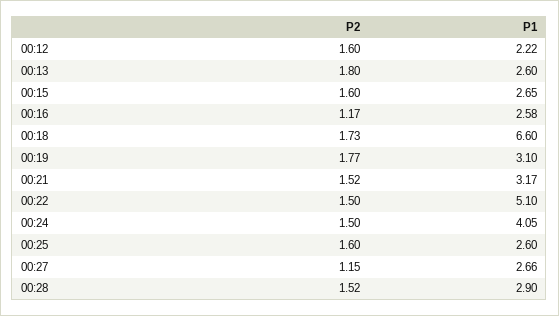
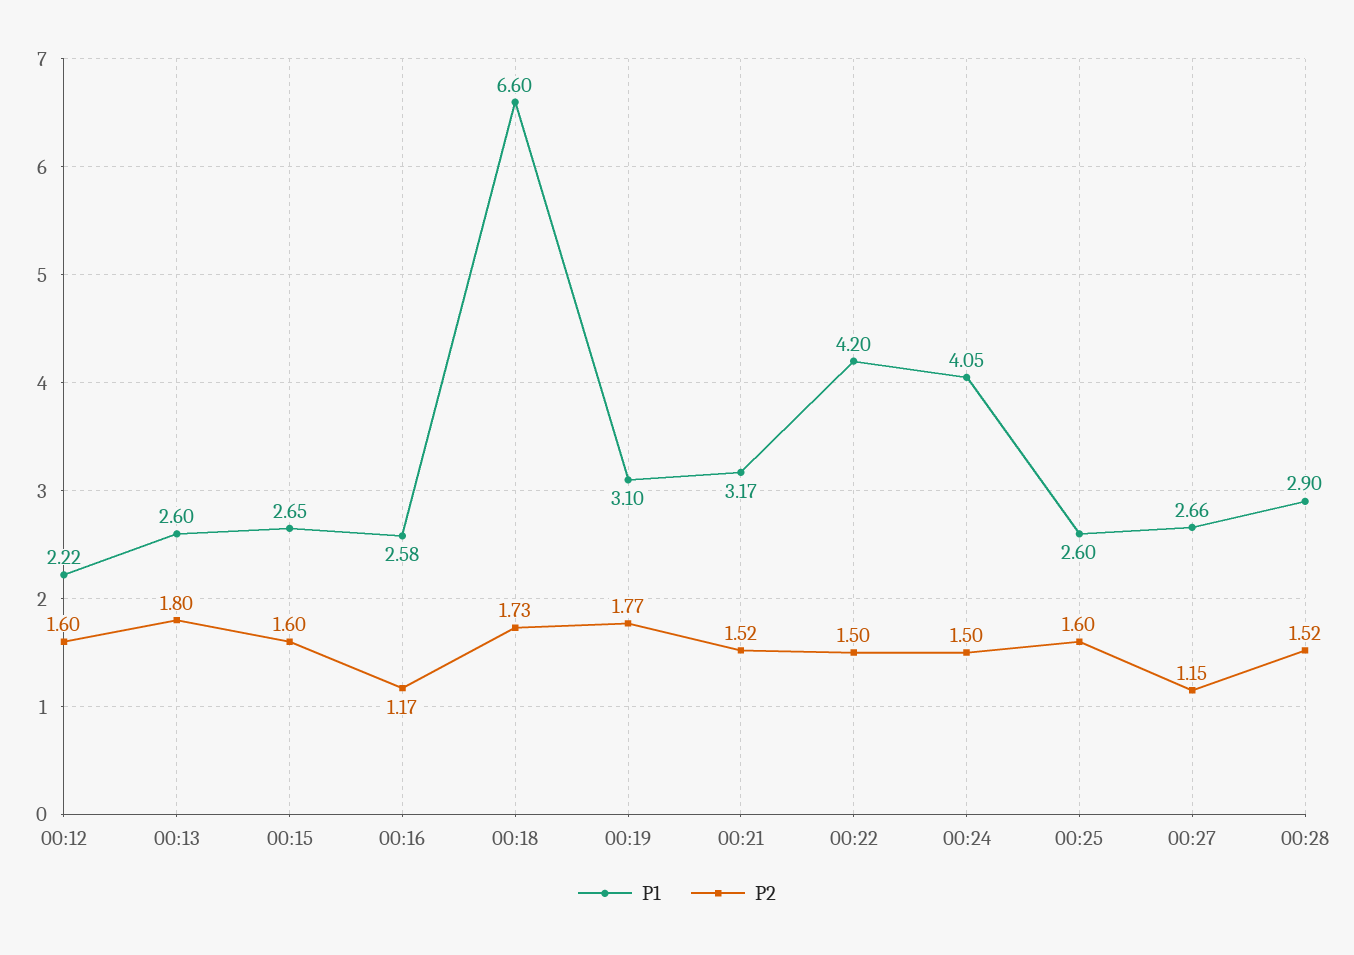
  {
    "P2": {
      "00:12": 1.6,
      "00:13": 1.8,
      "00:15": 1.6,
      "00:16": 1.17,
      "00:18": 1.73,
      "00:19": 1.77,
      "00:21": 1.52,
      "00:22": 1.5,
      "00:24": 1.5,
      "00:25": 1.6,
      "00:27": 1.15,
      "00:28": 1.52
    },
    "P1": {
      "00:12": 2.22,
      "00:13": 2.6,
      "00:15": 2.65,
      "00:16": 2.58,
      "00:18": 6.6,
      "00:19": 3.1,
      "00:21": 3.17,
-     "00:22": 5.1,
+     "00:22": 4.2,
      "00:24": 4.05,
      "00:25": 2.6,
      "00:27": 2.66,
      "00:28": 2.9
    }
  }

